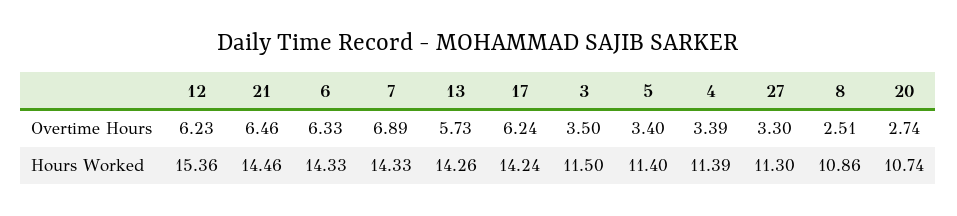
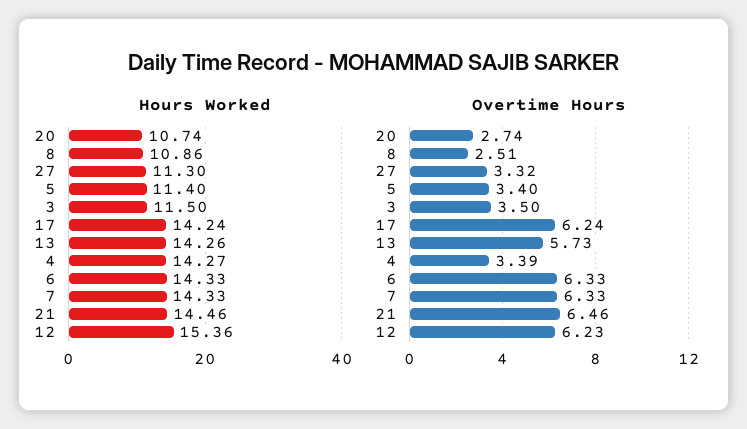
  {
    "Overtime Hours": {
      "12": 6.23,
      "21": 6.46,
      "6": 6.33,
-     "7": 6.89,
+     "7": 6.33,
      "13": 5.73,
      "17": 6.24,
      "3": 3.5,
      "5": 3.4,
      "4": 3.39,
-     "27": 3.3,
+     "27": 3.32,
      "8": 2.51,
      "20": 2.74
    },
    "Hours Worked": {
      "12": 15.36,
      "21": 14.46,
      "6": 14.33,
      "7": 14.33,
      "13": 14.26,
      "17": 14.24,
      "3": 11.5,
      "5": 11.4,
-     "4": 11.39,
+     "4": 14.27,
      "27": 11.3,
      "8": 10.86,
      "20": 10.74
    }
  }

